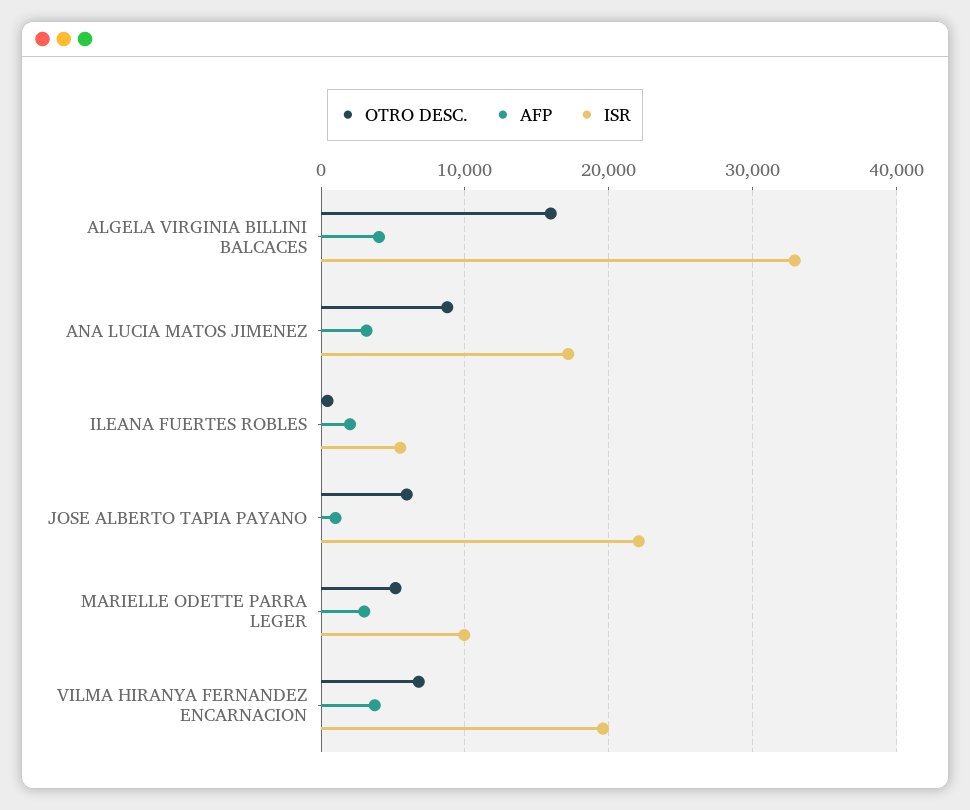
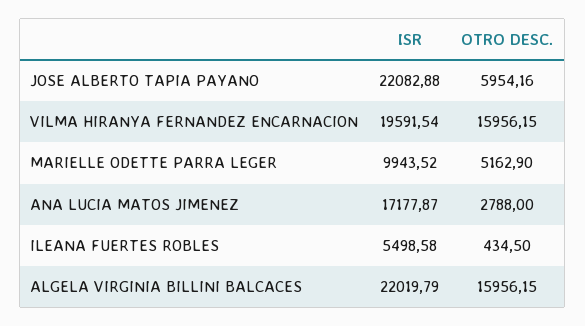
  {
    "OTRO DESC.": {
      "ALGELA VIRGINIA BILLINI BALCACES": 15956.15,
-     "ANA LUCIA MATOS JIMENEZ": 9000,
+     "ANA LUCIA MATOS JIMENEZ": 2788,
      "ILEANA FUERTES ROBLES": 434.5,
      "JOSE ALBERTO TAPIA PAYANO": 5954.16,
      "MARIELLE ODETTE PARRA LEGER": 5162.9,
-     "VILMA HIRANYA FERNANDEZ ENCARNACION": 7000
+     "VILMA HIRANYA FERNANDEZ ENCARNACION": 15956.15
    },
-   "AFP": {
-     "ALGELA VIRGINIA BILLINI BALCACES": 4000,
-     "ANA LUCIA MATOS JIMENEZ": 3000,
-     "ILEANA FUERTES ROBLES": 2000,
-     "JOSE ALBERTO TAPIA PAYANO": 1000,
-     "MARIELLE ODETTE PARRA LEGER": 3000,
-     "VILMA HIRANYA FERNANDEZ ENCARNACION": 4000
-   },
    "ISR": {
-     "ALGELA VIRGINIA BILLINI BALCACES": 33000,
+     "ALGELA VIRGINIA BILLINI BALCACES": 22019.79,
      "ANA LUCIA MATOS JIMENEZ": 17177.87,
      "ILEANA FUERTES ROBLES": 5498.58,
      "JOSE ALBERTO TAPIA PAYANO": 22082.88,
      "MARIELLE ODETTE PARRA LEGER": 9943.52,
      "VILMA HIRANYA FERNANDEZ ENCARNACION": 19591.54
    }
  }

